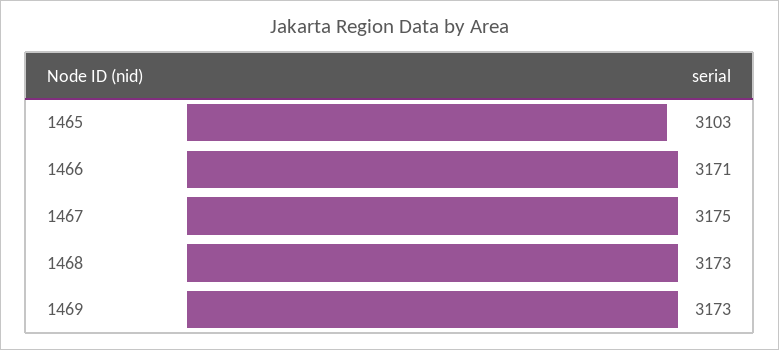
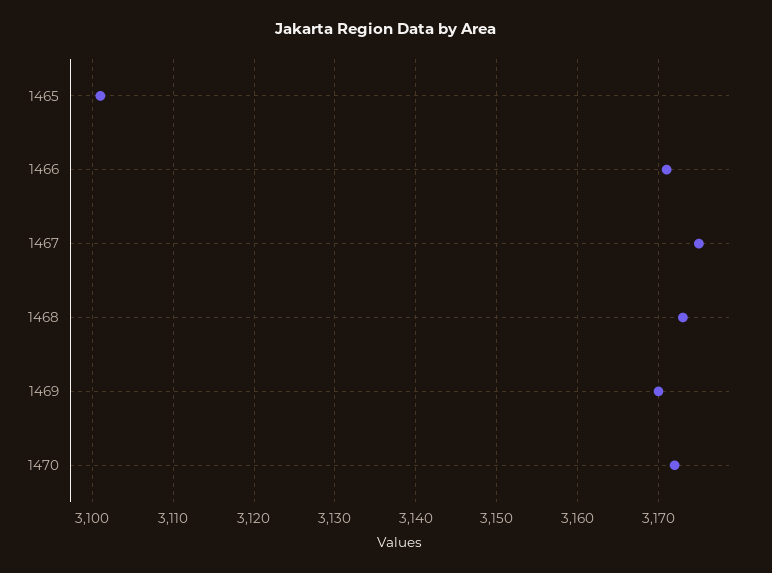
  {
-   "1465": 3103,
+   "1465": 3101,
    "1466": 3171,
    "1467": 3175,
    "1468": 3173,
-   "1469": 3173
+   "1469": 3170,
+   "1470": 3172
  }

